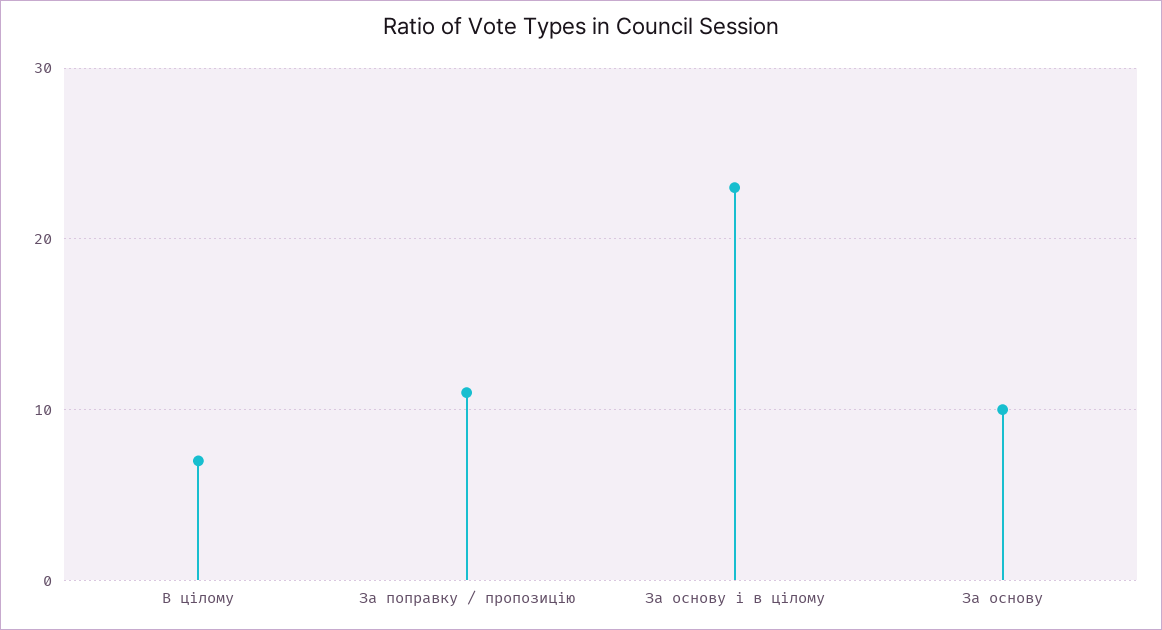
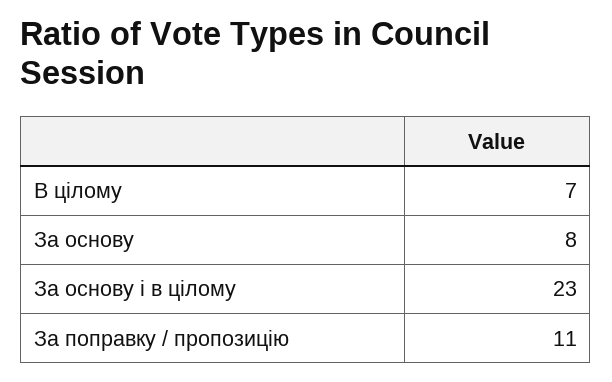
  {
    "В цілому": 7,
    "За поправку / пропозицію": 11,
    "За основу і в цілому": 23,
-   "За основу": 10
+   "За основу": 8
  }

